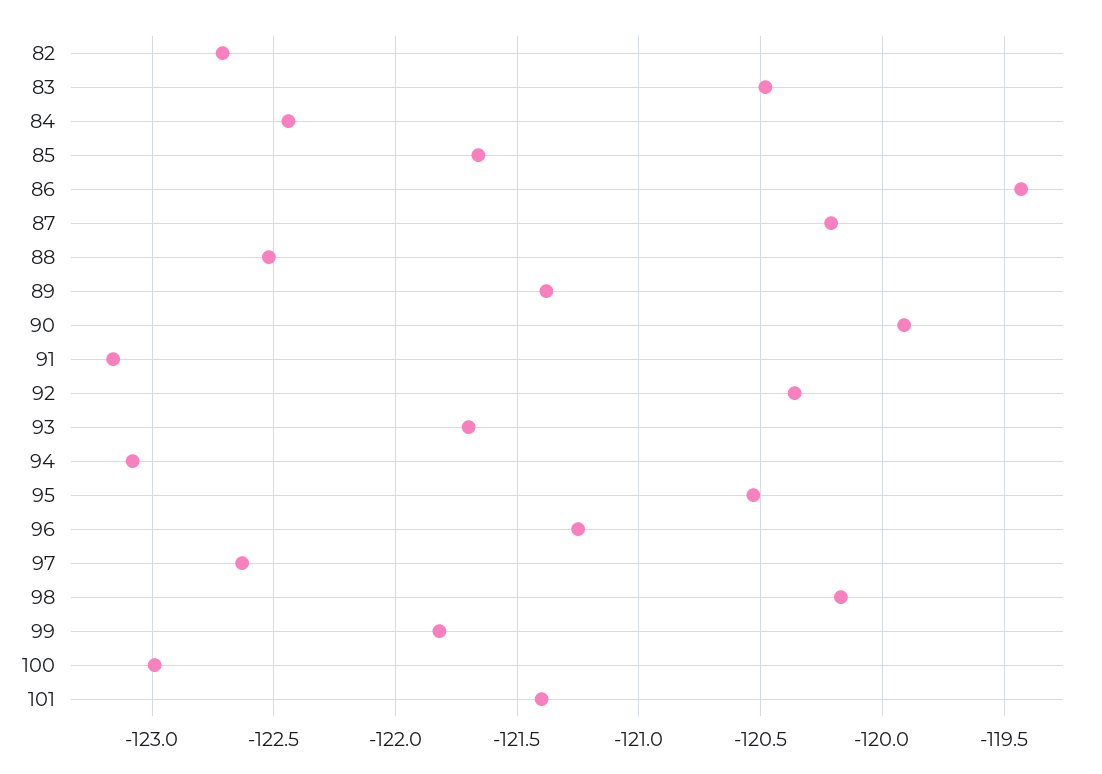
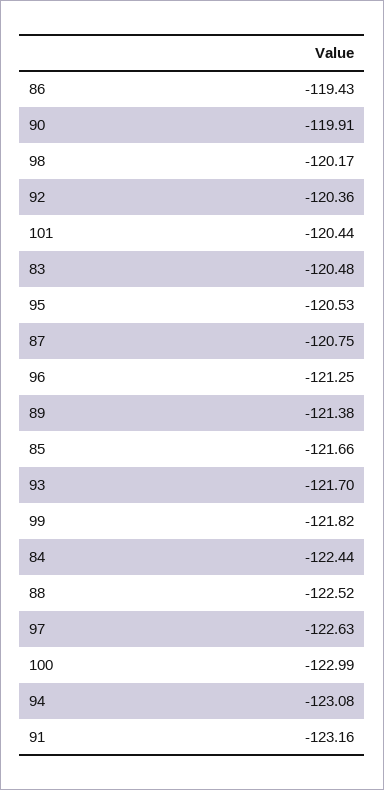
  {
-   "82": -122.7,
    "83": -120.48,
    "84": -122.44,
    "85": -121.66,
    "86": -119.43,
-   "87": -120.2,
+   "87": -120.75,
    "88": -122.52,
    "89": -121.38,
    "90": -119.91,
    "91": -123.16,
    "92": -120.36,
    "93": -121.7,
    "94": -123.08,
    "95": -120.53,
    "96": -121.25,
    "97": -122.63,
    "98": -120.17,
    "99": -121.82,
    "100": -122.99,
-   "101": -121.4
+   "101": -120.44
  }

